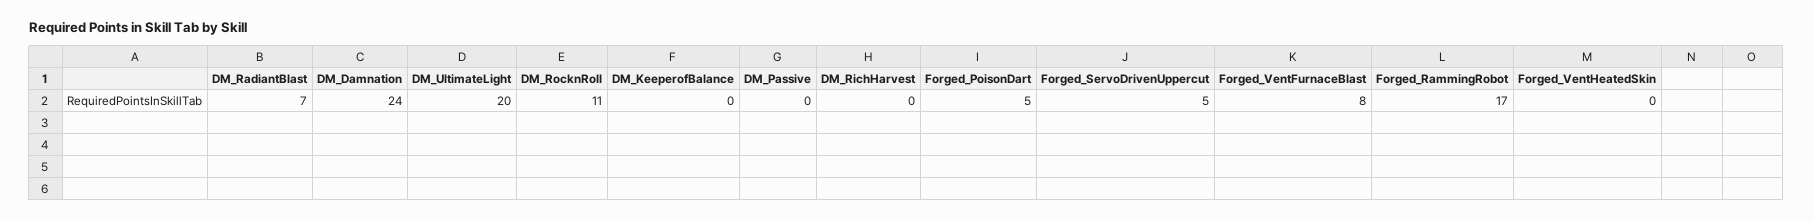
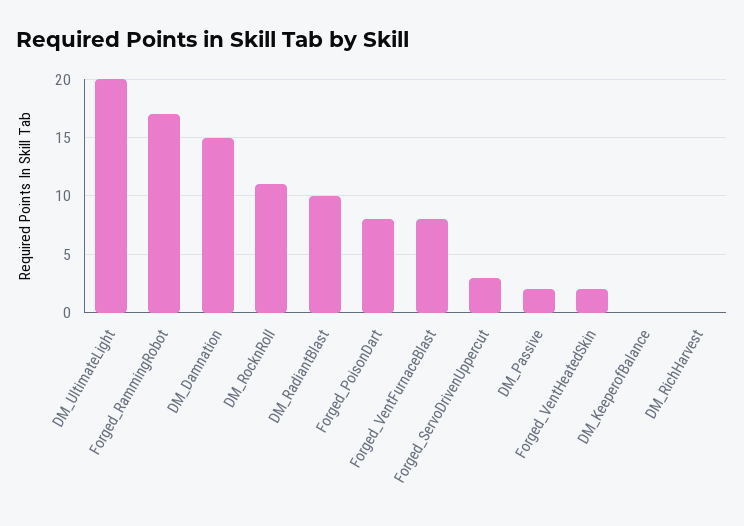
  {
-   "DM_RadiantBlast": 7,
+   "DM_RadiantBlast": 10,
-   "DM_Damnation": 24,
+   "DM_Damnation": 15,
    "DM_UltimateLight": 20,
    "DM_RocknRoll": 11,
    "DM_KeeperofBalance": 0,
-   "DM_Passive": 0,
+   "DM_Passive": 2,
    "DM_RichHarvest": 0,
-   "Forged_PoisonDart": 5,
+   "Forged_PoisonDart": 8,
-   "Forged_ServoDrivenUppercut": 5,
+   "Forged_ServoDrivenUppercut": 3,
    "Forged_VentFurnaceBlast": 8,
    "Forged_RammingRobot": 17,
-   "Forged_VentHeatedSkin": 0
+   "Forged_VentHeatedSkin": 2
  }

